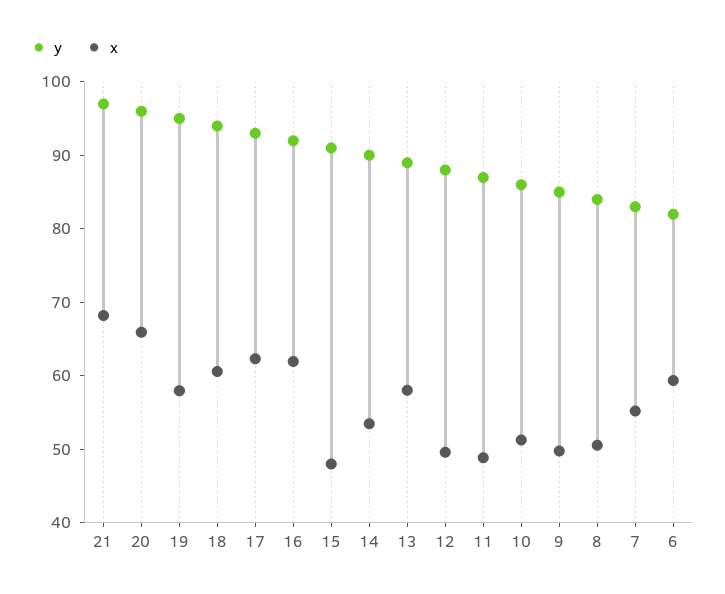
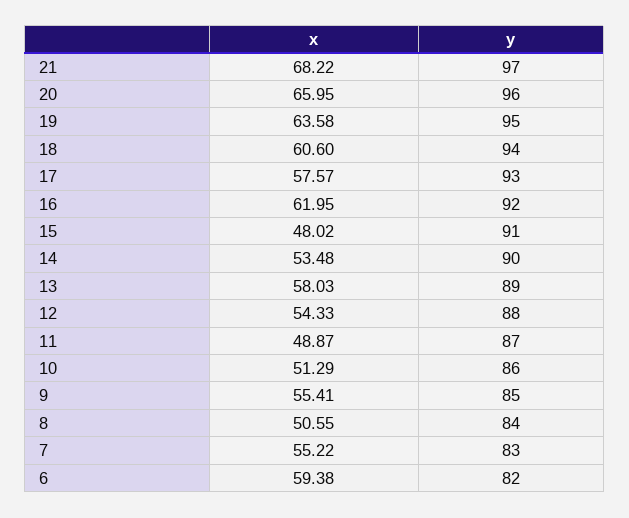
  {
    "y": {
      "21": 97,
      "20": 96,
      "19": 95,
      "18": 94,
      "17": 93,
      "16": 92,
      "15": 91,
      "14": 90,
      "13": 89,
      "12": 88,
      "11": 87,
      "10": 86,
      "9": 85,
      "8": 84,
      "7": 83,
      "6": 82
    },
    "x": {
      "21": 68.22,
      "20": 65.95,
-     "19": 58,
+     "19": 63.58,
      "18": 60.6,
-     "17": 62,
+     "17": 57.57,
      "16": 61.95,
      "15": 48.02,
      "14": 53.48,
      "13": 58.03,
-     "12": 50,
+     "12": 54.33,
      "11": 48.87,
      "10": 51.29,
-     "9": 50,
+     "9": 55.41,
      "8": 50.55,
      "7": 55.22,
      "6": 59.38
    }
  }

